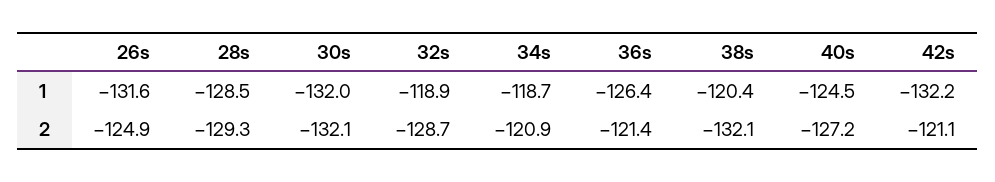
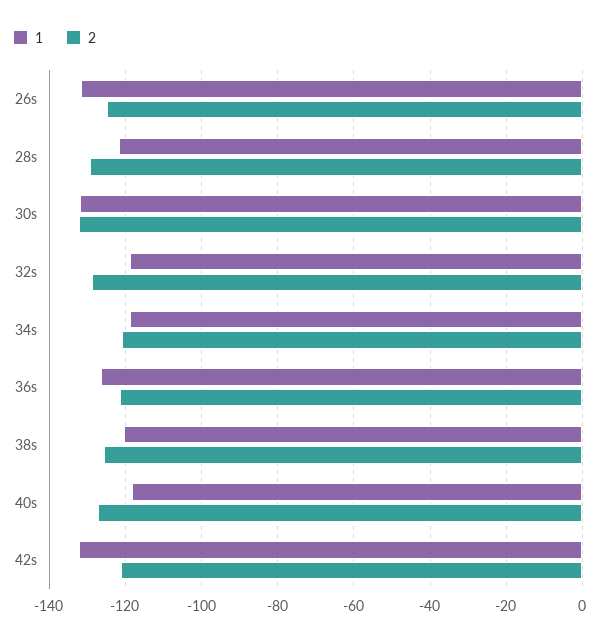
  {
    "1": {
      "26s": -131.6,
-     "28s": -128.5,
+     "28s": -122,
      "30s": -132,
      "32s": -118.9,
      "34s": -118.7,
      "36s": -126.4,
      "38s": -120.4,
-     "40s": -124.5,
+     "40s": -118,
      "42s": -132.2
    },
    "2": {
      "26s": -124.9,
      "28s": -129.3,
      "30s": -132.1,
      "32s": -128.7,
      "34s": -120.9,
      "36s": -121.4,
-     "38s": -132.1,
+     "38s": -126,
      "40s": -127.2,
      "42s": -121.1
    }
  }

